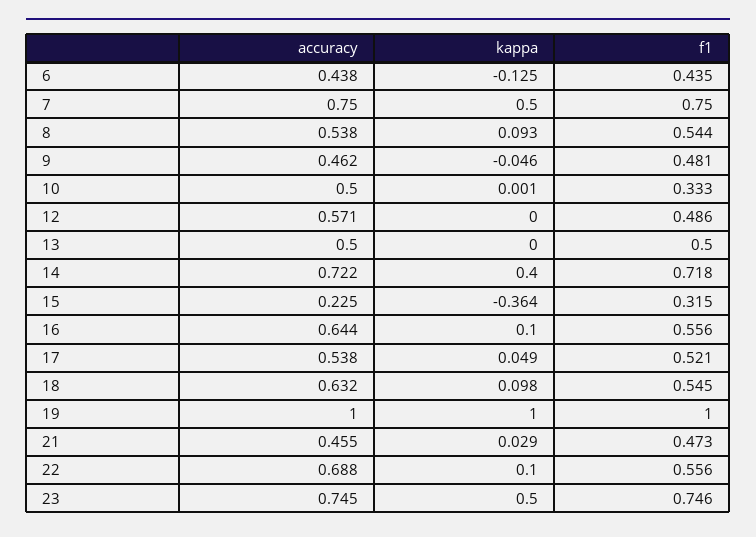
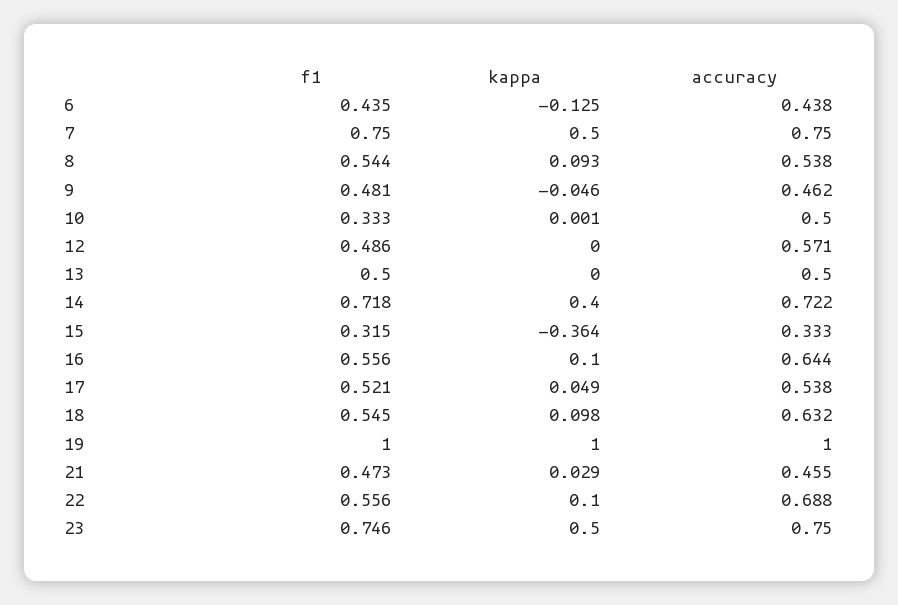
  {
    "accuracy": {
      "6": 0.438,
      "7": 0.75,
      "8": 0.538,
      "9": 0.462,
      "10": 0.5,
      "12": 0.571,
      "13": 0.5,
      "14": 0.722,
-     "15": 0.225,
+     "15": 0.333,
      "16": 0.644,
      "17": 0.538,
      "18": 0.632,
      "19": 1,
      "21": 0.455,
      "22": 0.688,
-     "23": 0.745
+     "23": 0.75
    },
    "kappa": {
      "6": -0.125,
      "7": 0.5,
      "8": 0.093,
      "9": -0.046,
      "10": 0.001,
      "12": 0,
      "13": 0,
      "14": 0.4,
      "15": -0.364,
      "16": 0.1,
      "17": 0.049,
      "18": 0.098,
      "19": 1,
      "21": 0.029,
      "22": 0.1,
      "23": 0.5
    },
    "f1": {
      "6": 0.435,
      "7": 0.75,
      "8": 0.544,
      "9": 0.481,
      "10": 0.333,
      "12": 0.486,
      "13": 0.5,
      "14": 0.718,
      "15": 0.315,
      "16": 0.556,
      "17": 0.521,
      "18": 0.545,
      "19": 1,
      "21": 0.473,
      "22": 0.556,
      "23": 0.746
    }
  }

